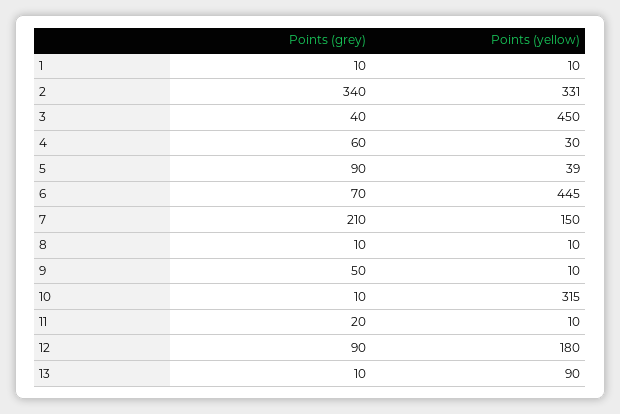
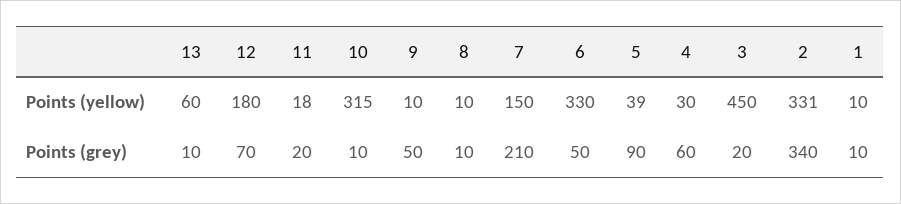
  {
    "Points (grey)": {
      "1": 10,
      "2": 340,
-     "3": 40,
+     "3": 20,
      "4": 60,
      "5": 90,
-     "6": 70,
+     "6": 50,
      "7": 210,
      "8": 10,
      "9": 50,
      "10": 10,
      "11": 20,
-     "12": 90,
+     "12": 70,
      "13": 10
    },
    "Points (yellow)": {
      "1": 10,
      "2": 331,
      "3": 450,
      "4": 30,
      "5": 39,
-     "6": 445,
+     "6": 330,
      "7": 150,
      "8": 10,
      "9": 10,
      "10": 315,
-     "11": 10,
+     "11": 18,
      "12": 180,
-     "13": 90
+     "13": 60
    }
  }

